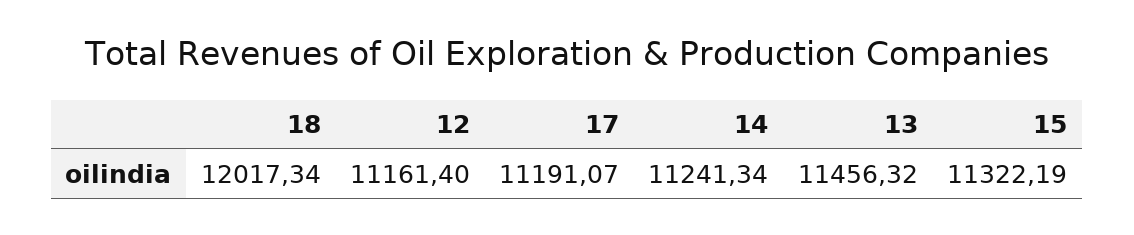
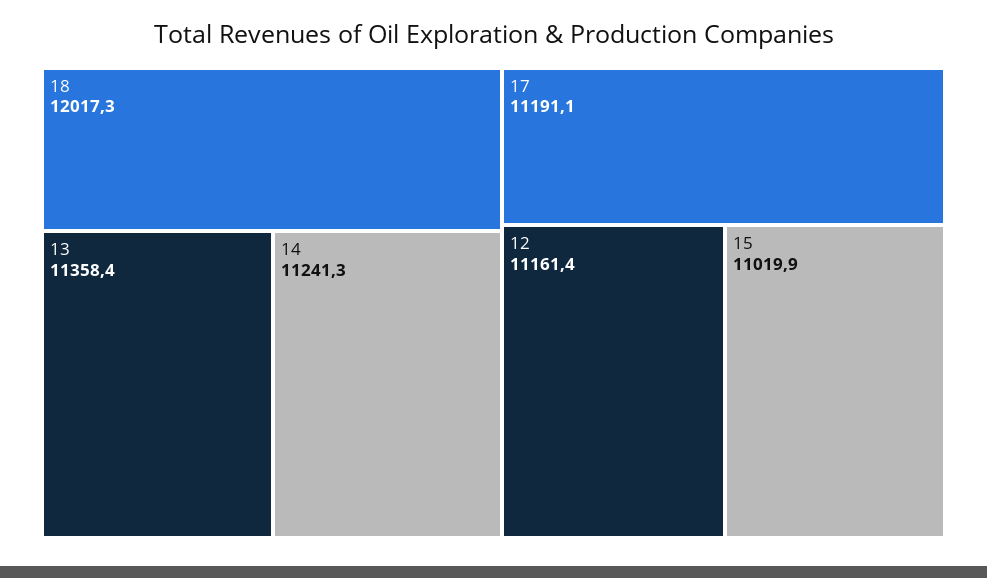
  {
    "18": 12017.34,
    "12": 11161.4,
    "17": 11191.07,
    "14": 11241.34,
-   "13": 11456.32,
+   "13": 11358.4,
-   "15": 11322.19
+   "15": 11019.9
  }

